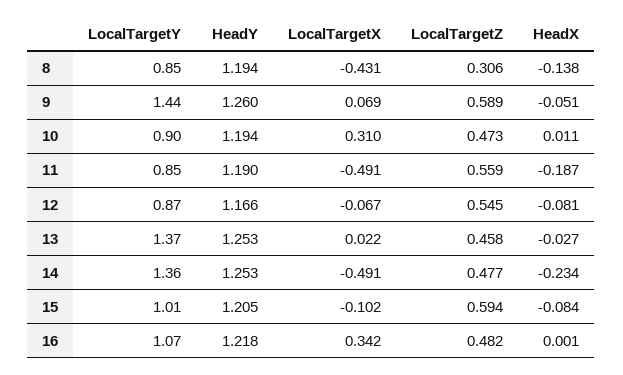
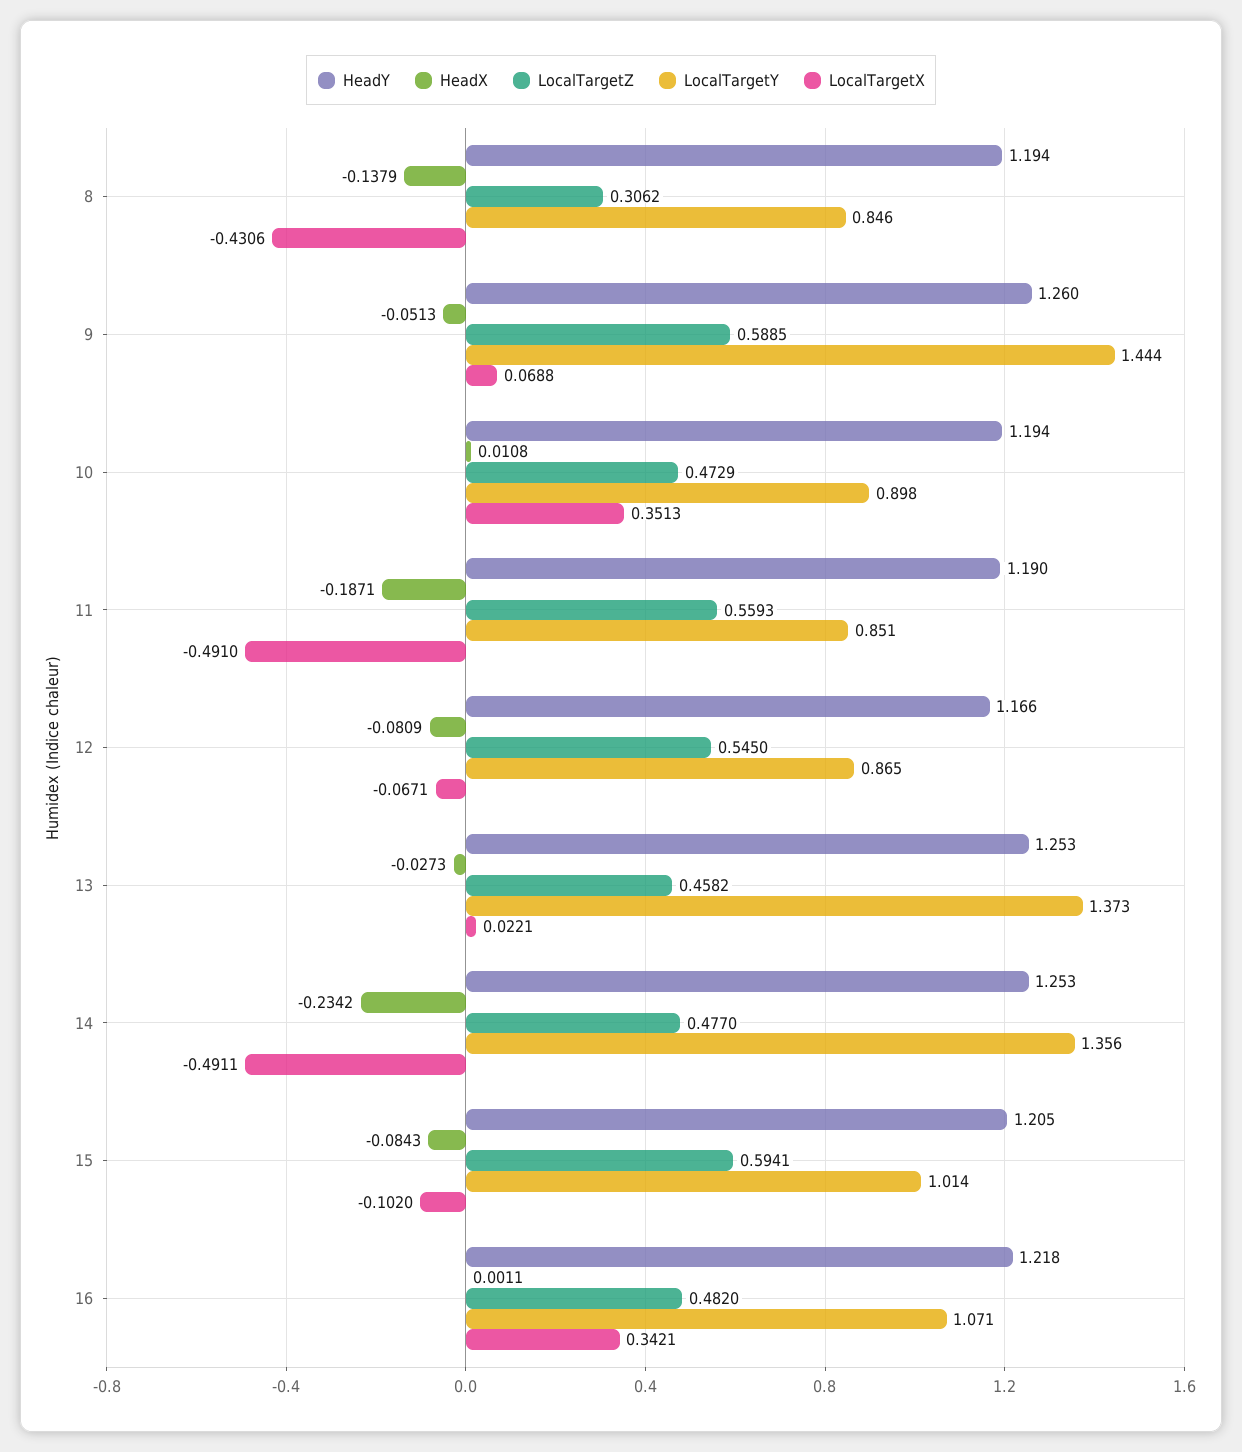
  {
    "LocalTargetY": {
      "8": 0.846,
      "9": 1.444,
      "10": 0.898,
      "11": 0.851,
      "12": 0.865,
      "13": 1.373,
      "14": 1.356,
      "15": 1.014,
      "16": 1.071
    },
    "HeadY": {
      "8": 1.194,
      "9": 1.26,
      "10": 1.194,
      "11": 1.19,
      "12": 1.166,
      "13": 1.253,
      "14": 1.253,
      "15": 1.205,
      "16": 1.218
    },
    "LocalTargetX": {
      "8": -0.4306,
      "9": 0.0688,
-     "10": 0.31,
+     "10": 0.3513,
      "11": -0.491,
      "12": -0.0671,
      "13": 0.0221,
      "14": -0.4911,
      "15": -0.102,
      "16": 0.3421
    },
    "LocalTargetZ": {
      "8": 0.3062,
      "9": 0.5885,
      "10": 0.4729,
      "11": 0.5593,
      "12": 0.545,
      "13": 0.4582,
      "14": 0.477,
      "15": 0.5941,
      "16": 0.482
    },
    "HeadX": {
      "8": -0.1379,
      "9": -0.0513,
      "10": 0.0108,
      "11": -0.1871,
      "12": -0.0809,
      "13": -0.0273,
      "14": -0.2342,
      "15": -0.0843,
      "16": 0.0011
    }
  }

